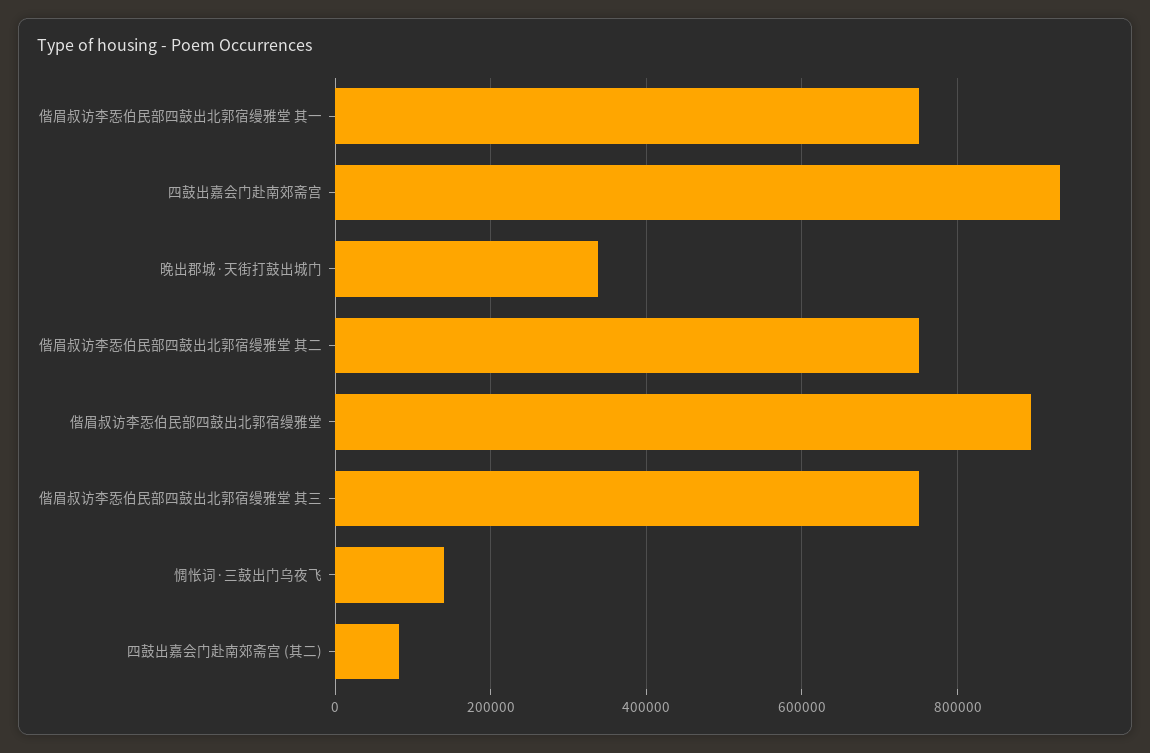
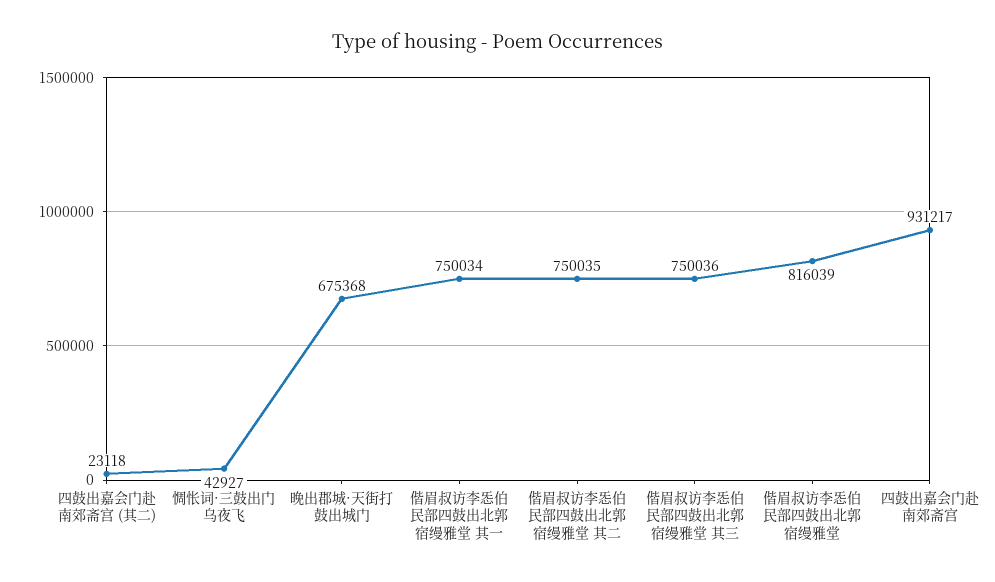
  {
    "偕眉叔访李㤅伯民部四鼓出北郭宿缦雅堂 其一": 750034,
    "四鼓出嘉会门赴南郊斋宫": 931217,
-   "晚出郡城·天街打鼓出城门": 340000,
+   "晚出郡城·天街打鼓出城门": 675368,
    "偕眉叔访李㤅伯民部四鼓出北郭宿缦雅堂 其二": 750035,
-   "偕眉叔访李㤅伯民部四鼓出北郭宿缦雅堂": 900000,
+   "偕眉叔访李㤅伯民部四鼓出北郭宿缦雅堂": 816039,
    "偕眉叔访李㤅伯民部四鼓出北郭宿缦雅堂 其三": 750036,
-   "惆怅词·三鼓出门乌夜飞": 140000,
+   "惆怅词·三鼓出门乌夜飞": 42927,
-   "四鼓出嘉会门赴南郊斋宫 (其二)": 80000
+   "四鼓出嘉会门赴南郊斋宫 (其二)": 23118
  }

